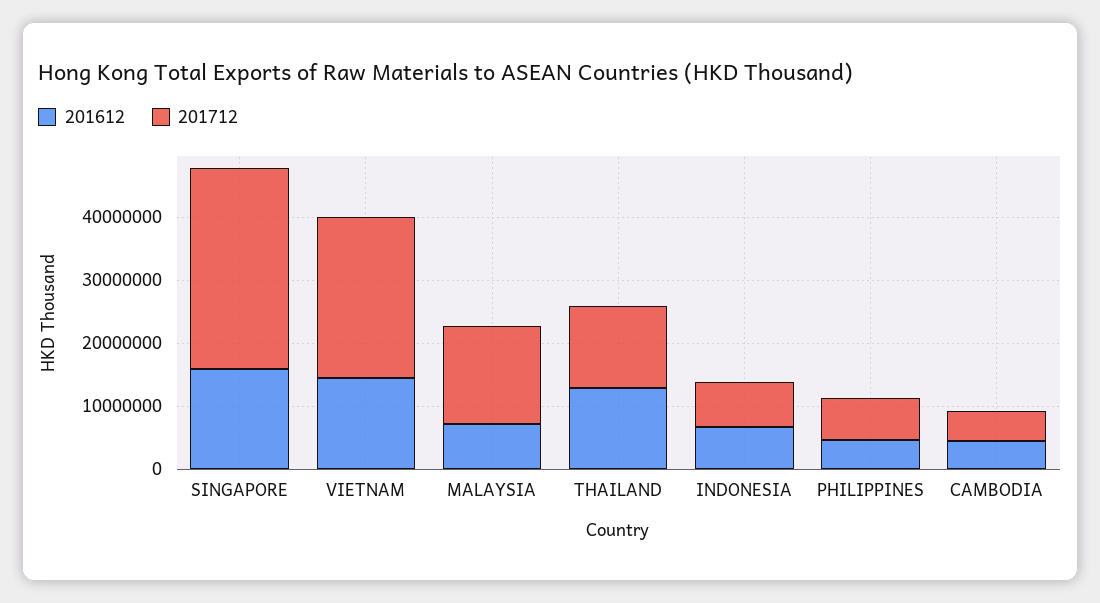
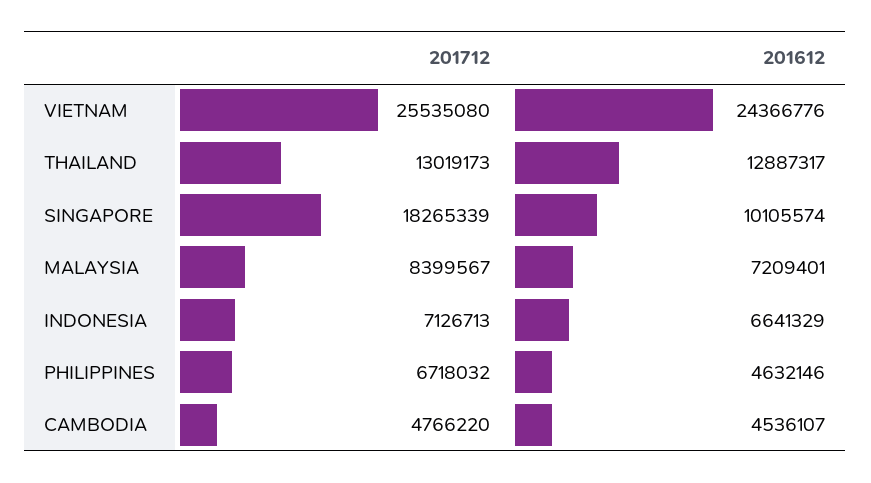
  {
    "201612": {
-     "SINGAPORE": 16000000,
+     "SINGAPORE": 10105574,
-     "VIETNAM": 14000000,
+     "VIETNAM": 24366776,
      "MALAYSIA": 7209401,
      "THAILAND": 12887317,
      "INDONESIA": 6641329,
      "PHILIPPINES": 4632146,
      "CAMBODIA": 4536107
    },
    "201712": {
-     "SINGAPORE": 32000000,
+     "SINGAPORE": 18265339,
      "VIETNAM": 25535080,
-     "MALAYSIA": 16000000,
+     "MALAYSIA": 8399567,
      "THAILAND": 13019173,
      "INDONESIA": 7126713,
      "PHILIPPINES": 6718032,
      "CAMBODIA": 4766220
    }
  }

